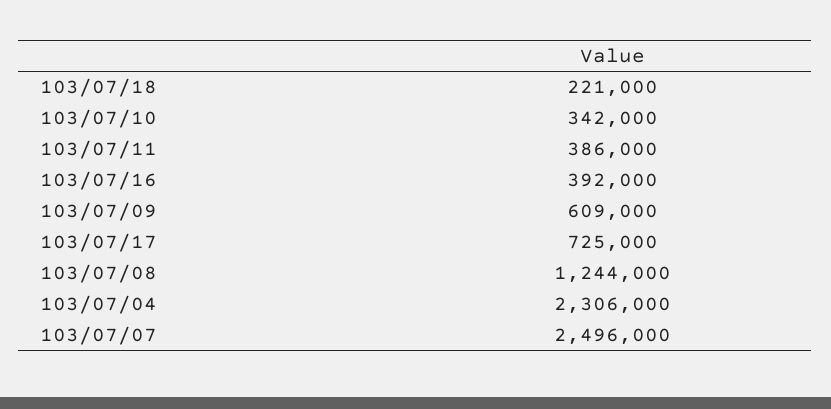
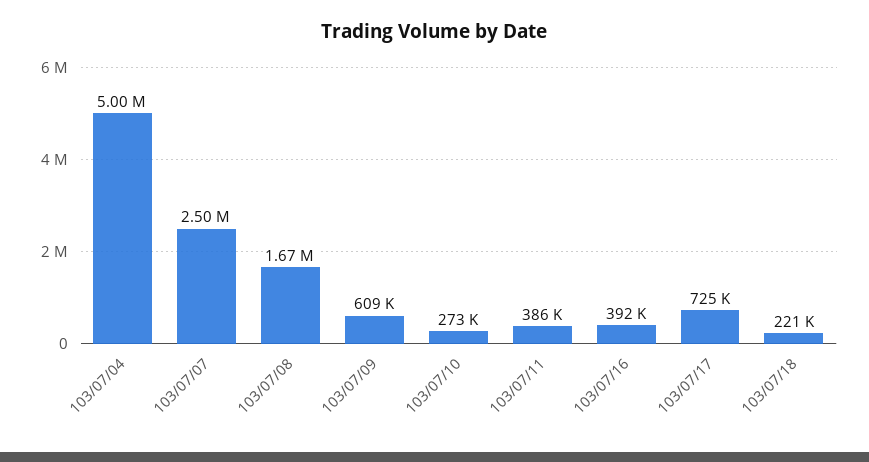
  {
    "103/07/18": 221000,
-   "103/07/10": 342000,
+   "103/07/10": 273000,
    "103/07/11": 386000,
    "103/07/16": 392000,
    "103/07/09": 609000,
    "103/07/17": 725000,
-   "103/07/08": 1244000,
+   "103/07/08": 1670000,
-   "103/07/04": 2306000,
+   "103/07/04": 5000000,
    "103/07/07": 2496000
  }

